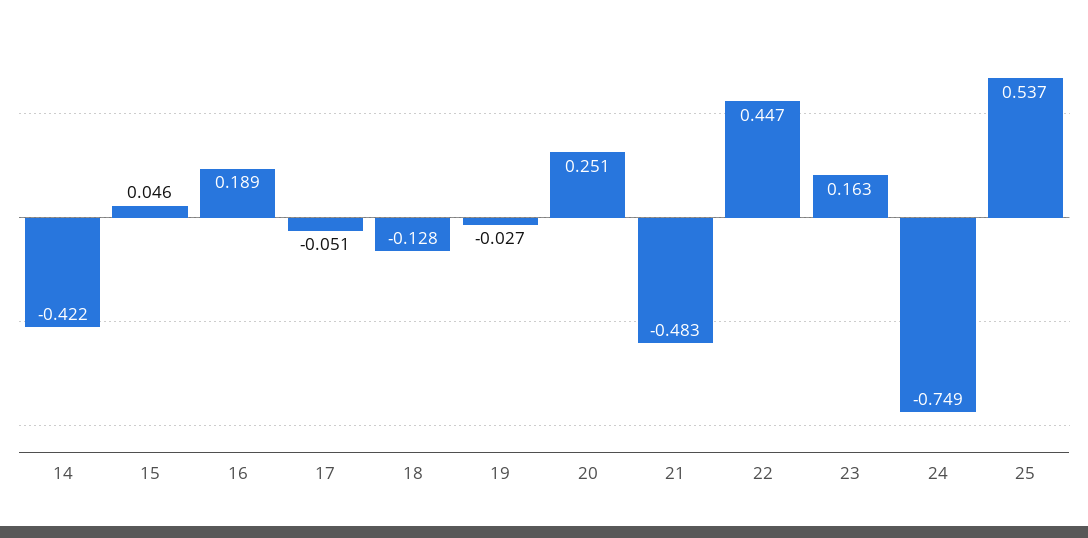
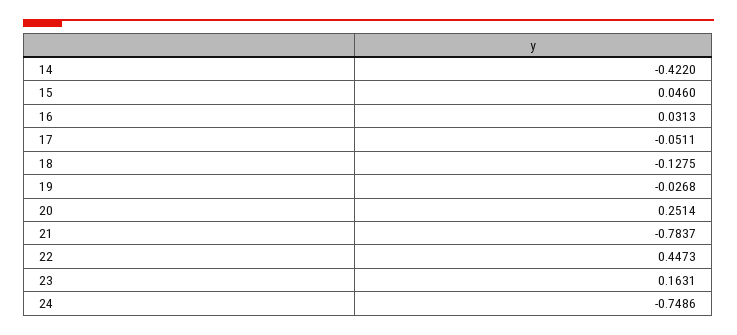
  {
    "14": -0.422,
    "15": 0.046,
-   "16": 0.189,
+   "16": 0.0313,
    "17": -0.0511,
    "18": -0.1275,
    "19": -0.0268,
    "20": 0.2514,
-   "21": -0.483,
+   "21": -0.7837,
    "22": 0.4473,
    "23": 0.1631,
-   "24": -0.7486,
+   "24": -0.7486
-   "25": 0.537
  }

